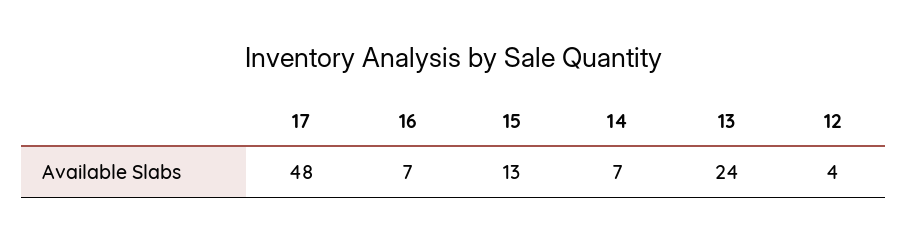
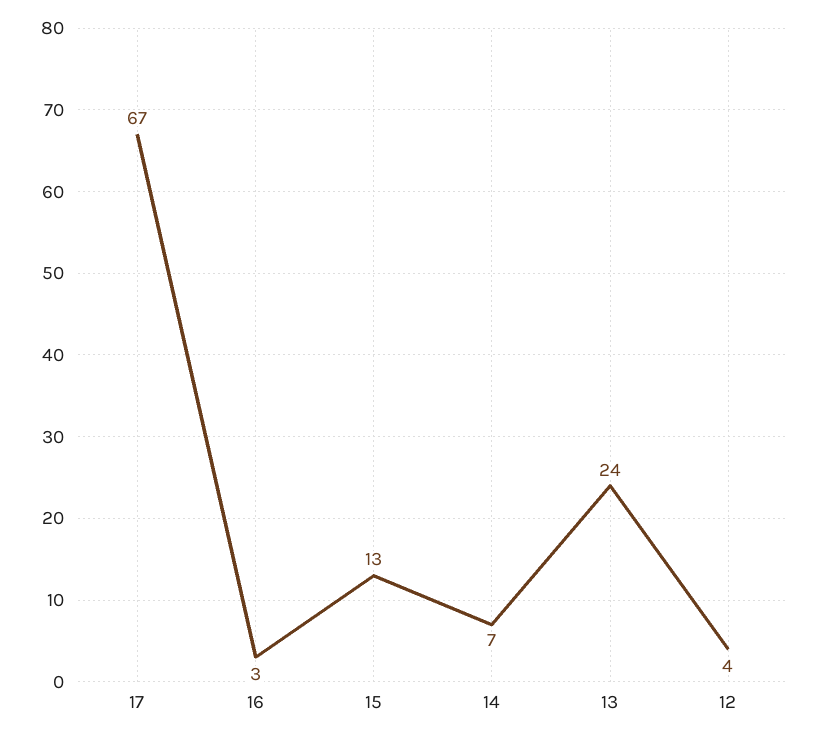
  {
-   "17": 48,
+   "17": 67,
-   "16": 7,
+   "16": 3,
    "15": 13,
    "14": 7,
    "13": 24,
    "12": 4
  }

